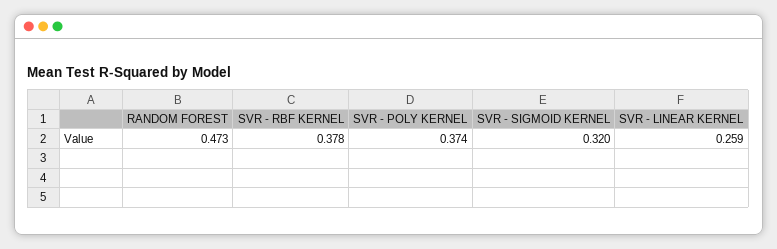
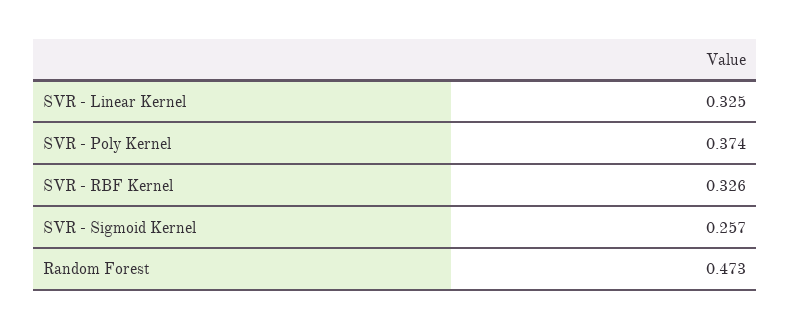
  {
    "RANDOM FOREST": 0.473,
-   "SVR - RBF KERNEL": 0.378,
+   "SVR - RBF KERNEL": 0.326,
    "SVR - POLY KERNEL": 0.374,
-   "SVR - SIGMOID KERNEL": 0.32,
+   "SVR - SIGMOID KERNEL": 0.257,
-   "SVR - LINEAR KERNEL": 0.259
+   "SVR - LINEAR KERNEL": 0.325
  }

